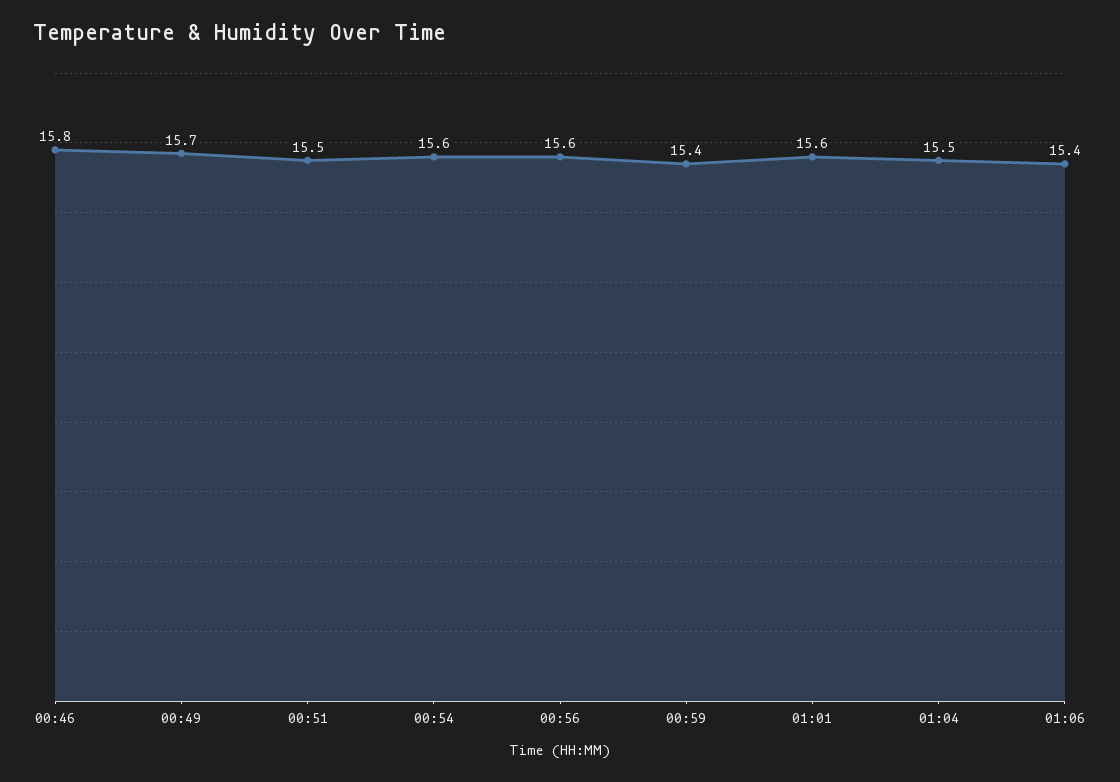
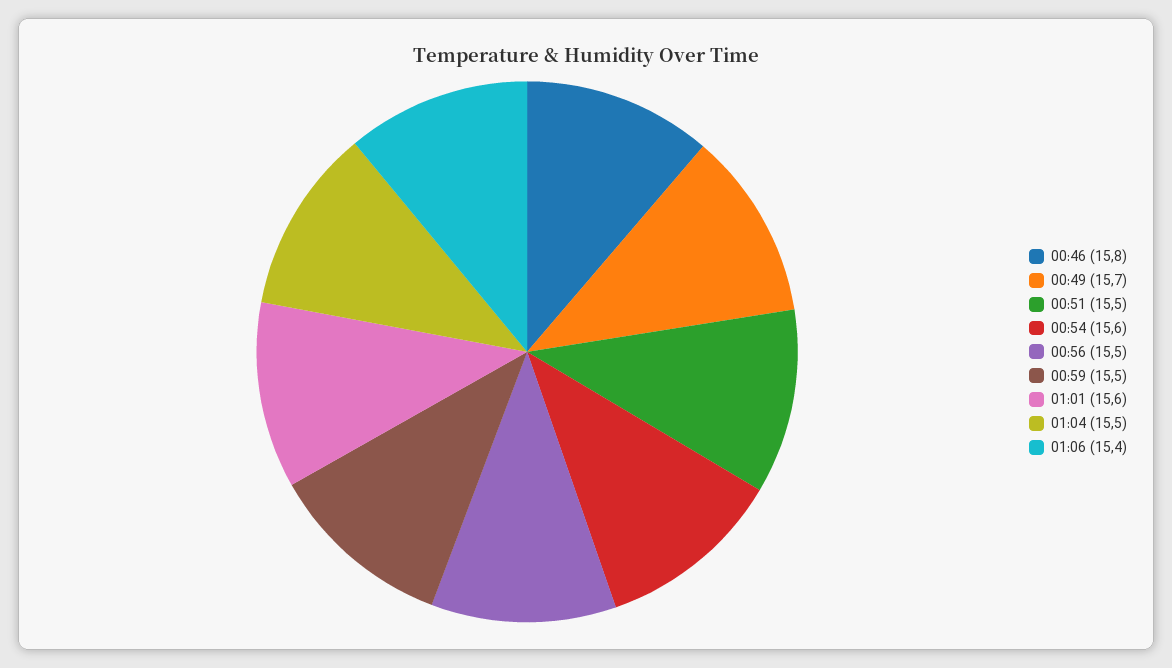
  {
    "00:46": 15.8,
    "00:49": 15.7,
    "00:51": 15.5,
    "00:54": 15.6,
-   "00:56": 15.6,
+   "00:56": 15.5,
-   "00:59": 15.4,
+   "00:59": 15.5,
    "01:01": 15.6,
    "01:04": 15.5,
    "01:06": 15.4
  }

